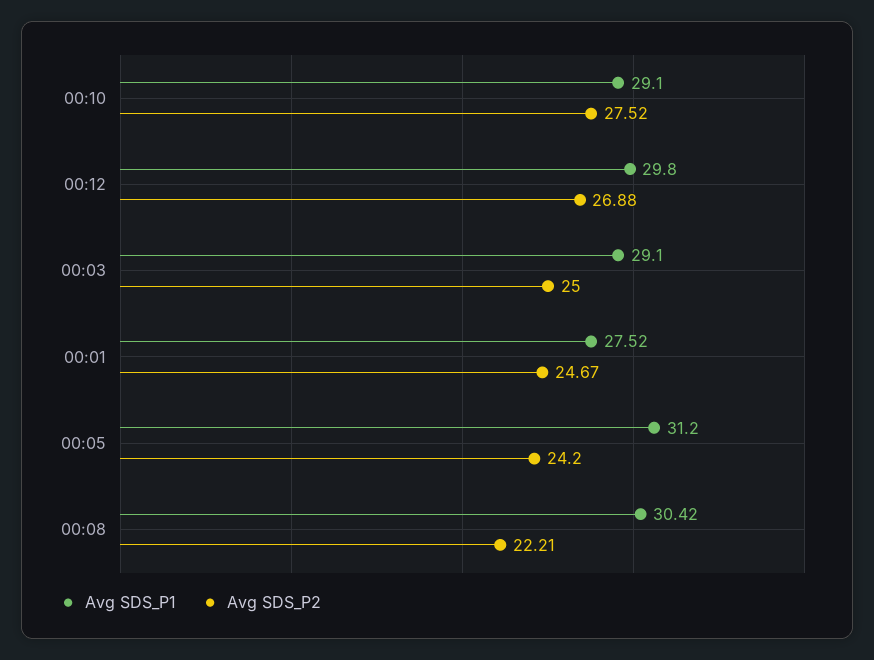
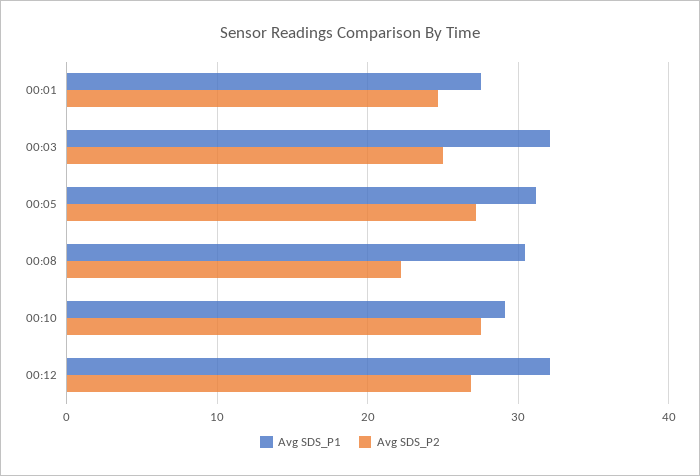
  {
    "Avg SDS_P1": {
      "00:10": 29.1,
-     "00:12": 29.8,
+     "00:12": 32,
-     "00:03": 29.1,
+     "00:03": 32,
      "00:01": 27.52,
      "00:05": 31.2,
      "00:08": 30.42
    },
    "Avg SDS_P2": {
      "00:10": 27.52,
      "00:12": 26.88,
      "00:03": 25,
      "00:01": 24.67,
-     "00:05": 24.2,
+     "00:05": 27,
      "00:08": 22.21
    }
  }

